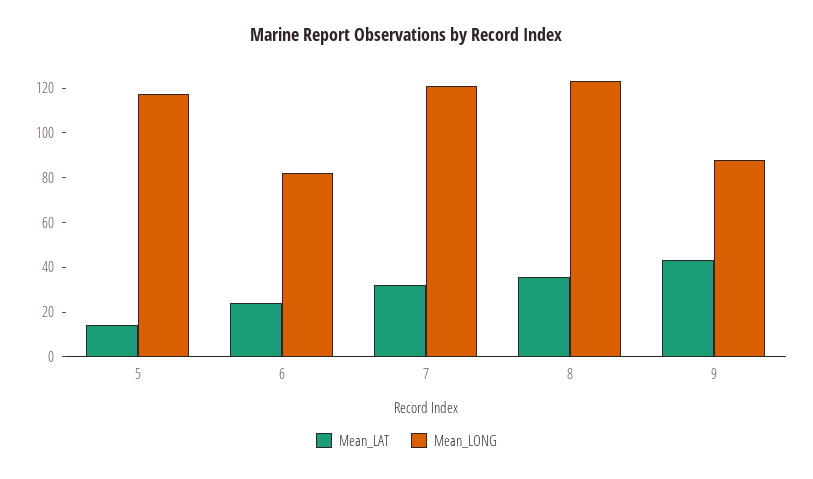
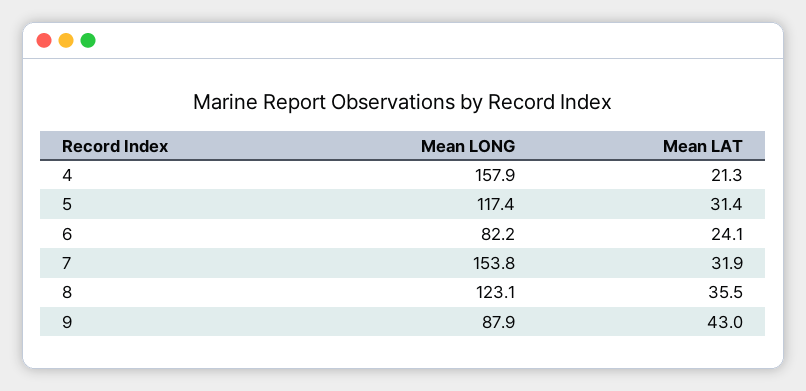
  {
    "Mean_LAT": {
-     "5": 15,
+     "5": 31.4,
      "6": 24.1,
      "7": 31.9,
      "8": 35.5,
-     "9": 43
+     "9": 43,
+     "4": 21.3
    },
    "Mean_LONG": {
      "5": 117.4,
      "6": 82.2,
-     "7": 120,
+     "7": 153.8,
      "8": 123.1,
-     "9": 87.9
+     "9": 87.9,
+     "4": 157.9
    }
  }

